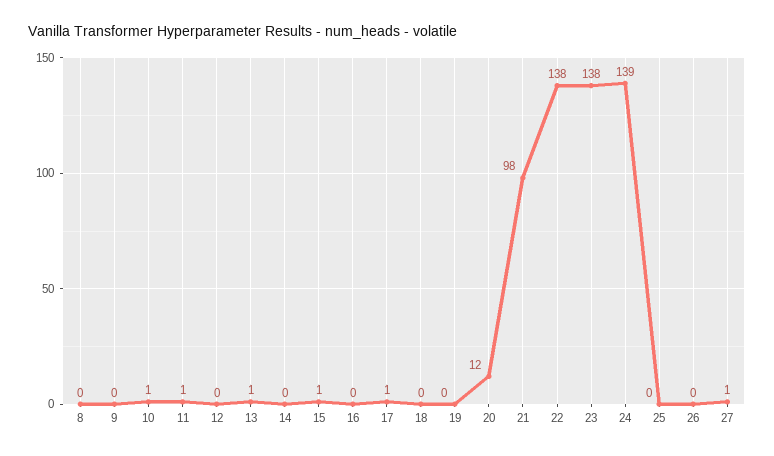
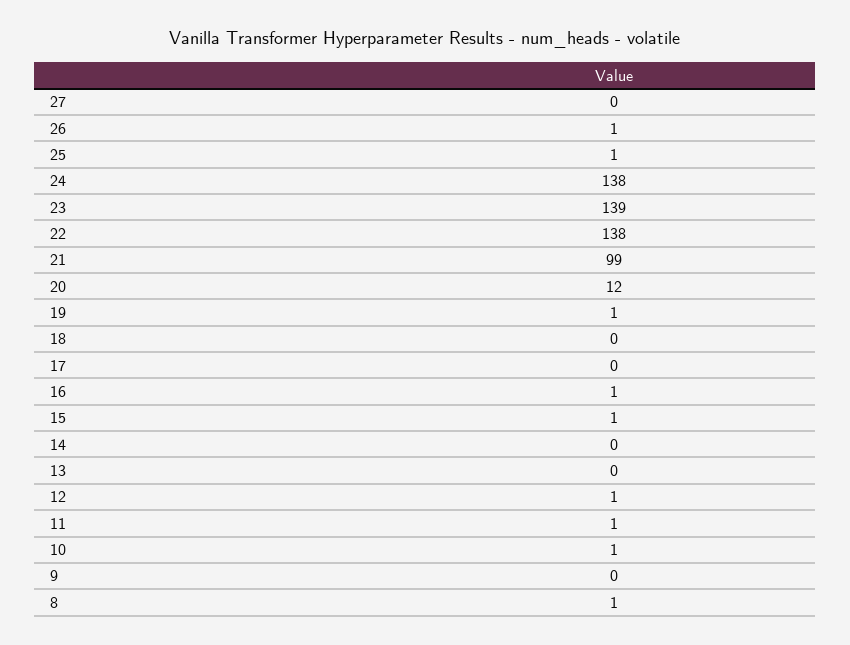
  {
-   "8": 0,
+   "8": 1,
    "9": 0,
    "10": 1,
    "11": 1,
-   "12": 0,
+   "12": 1,
-   "13": 1,
+   "13": 0,
    "14": 0,
    "15": 1,
-   "16": 0,
+   "16": 1,
-   "17": 1,
+   "17": 0,
    "18": 0,
-   "19": 0,
+   "19": 1,
    "20": 12,
-   "21": 98,
+   "21": 99,
    "22": 138,
-   "23": 138,
+   "23": 139,
-   "24": 139,
+   "24": 138,
-   "25": 0,
+   "25": 1,
-   "26": 0,
+   "26": 1,
-   "27": 1
+   "27": 0
  }

